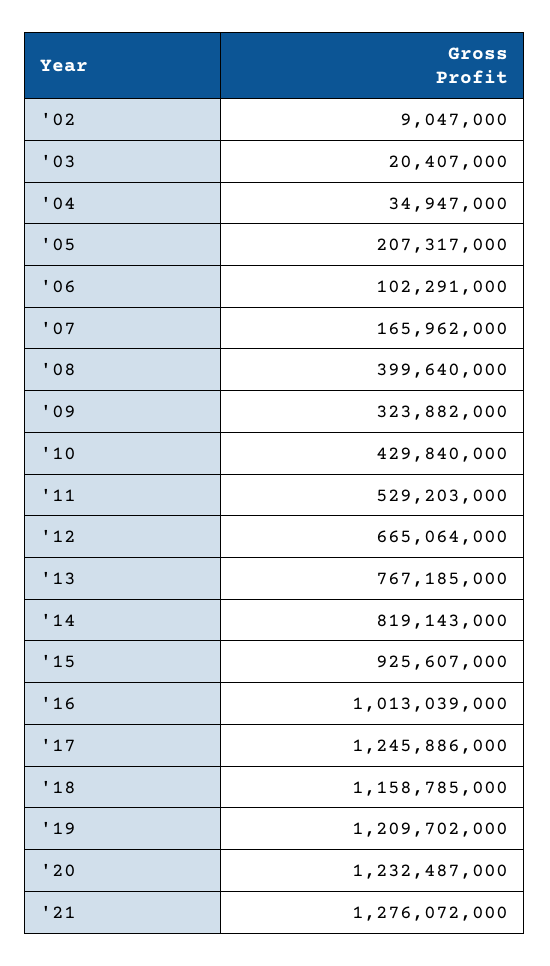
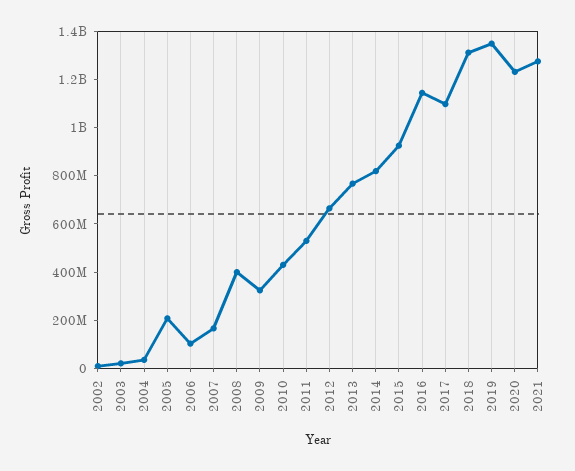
  {
    "'02": 9047000,
    "'03": 20407000,
    "'04": 34947000,
    "'05": 207317000,
    "'06": 102291000,
    "'07": 165962000,
    "'08": 399640000,
    "'09": 323882000,
    "'10": 429840000,
    "'11": 529203000,
    "'12": 665064000,
    "'13": 767185000,
    "'14": 819143000,
    "'15": 925607000,
-   "'16": 1013039000,
+   "'16": 1150000000,
-   "'17": 1245886000,
+   "'17": 1100000000,
-   "'18": 1158785000,
+   "'18": 1300000000,
-   "'19": 1209702000,
+   "'19": 1350000000,
    "'20": 1232487000,
    "'21": 1276072000
  }

